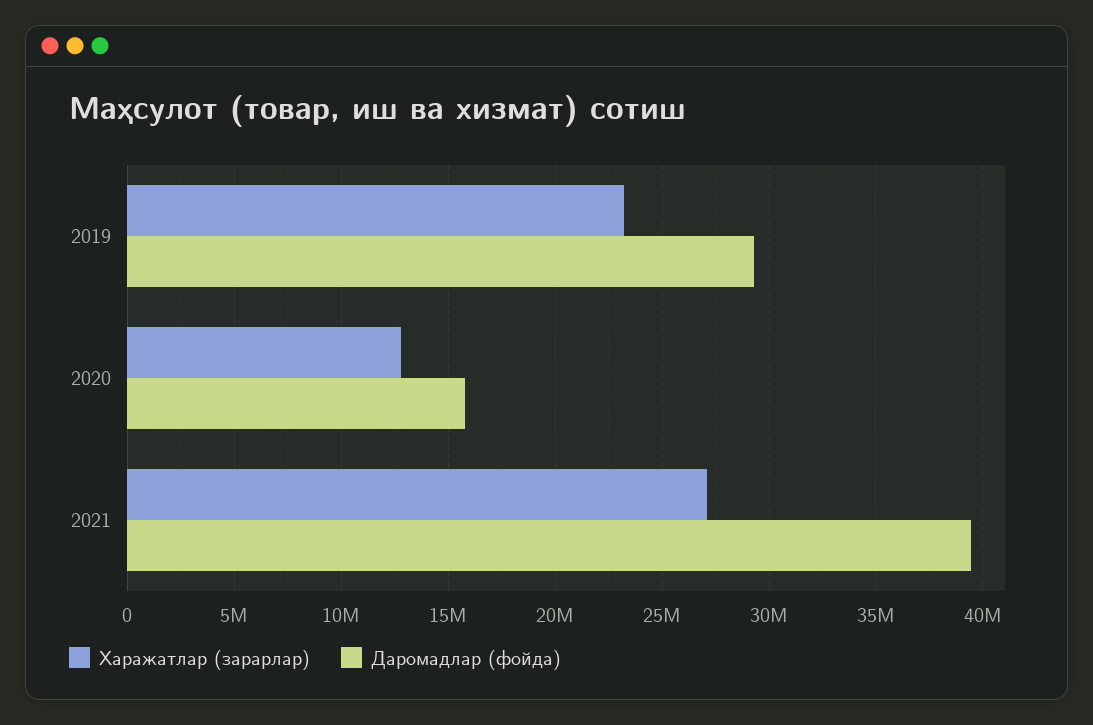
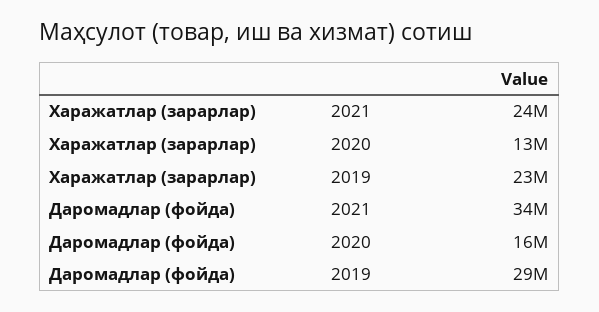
  {
    "Харажатлар (зарарлар)": {
      "2019": 23000000,
      "2020": 13000000,
-     "2021": 27000000
+     "2021": 24000000
    },
    "Даромадлар (фойда)": {
      "2019": 29000000,
      "2020": 16000000,
-     "2021": 39500000
+     "2021": 34000000
    }
  }

